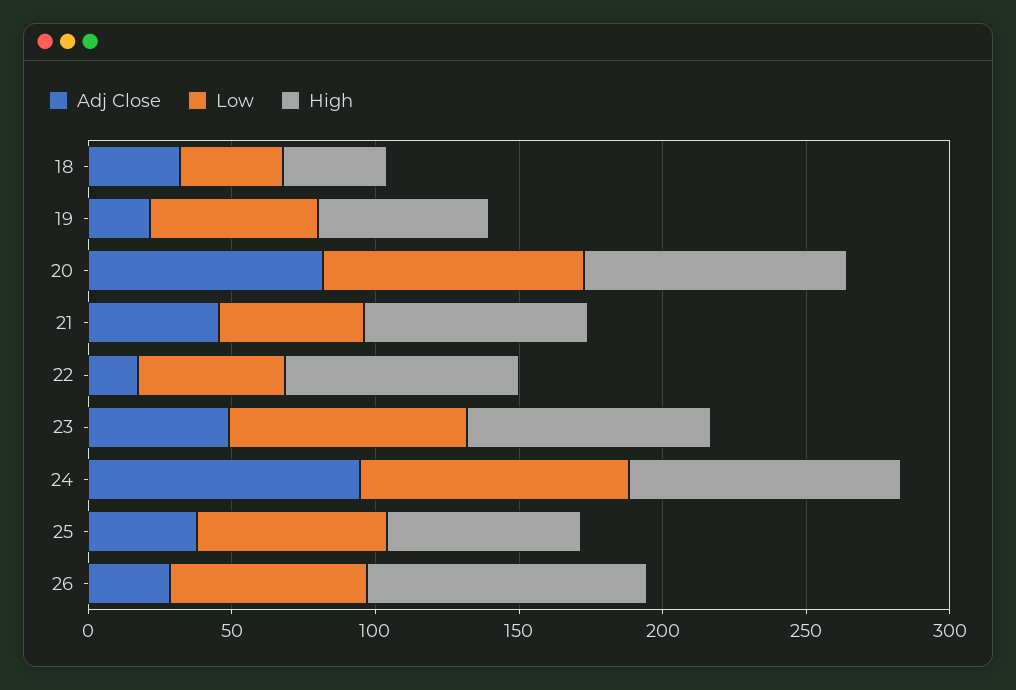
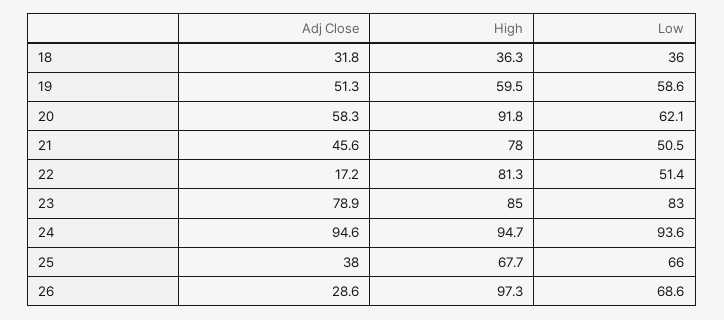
  {
    "Adj Close": {
      "18": 31.8,
-     "19": 20,
+     "19": 51.3,
-     "20": 80,
+     "20": 58.3,
      "21": 45.6,
      "22": 17.2,
-     "23": 50,
+     "23": 78.9,
      "24": 94.6,
      "25": 38,
      "26": 28.6
    },
    "Low": {
      "18": 36,
      "19": 58.6,
-     "20": 90,
+     "20": 62.1,
      "21": 50.5,
      "22": 51.4,
      "23": 83,
      "24": 93.6,
      "25": 66,
      "26": 68.6
    },
    "High": {
      "18": 36.3,
      "19": 59.5,
      "20": 91.8,
      "21": 78,
      "22": 81.3,
      "23": 85,
      "24": 94.7,
      "25": 67.7,
      "26": 97.3
    }
  }

